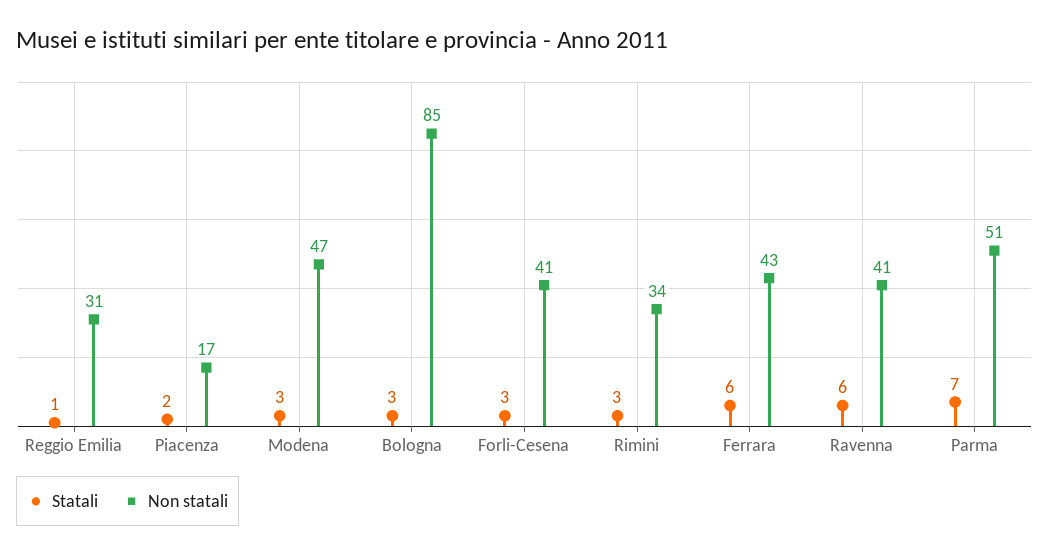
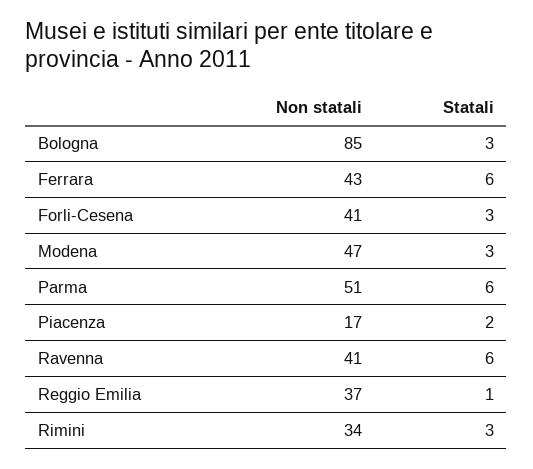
  {
    "Statali": {
      "Reggio Emilia": 1,
      "Piacenza": 2,
      "Modena": 3,
      "Bologna": 3,
      "Forli-Cesena": 3,
      "Rimini": 3,
      "Ferrara": 6,
      "Ravenna": 6,
-     "Parma": 7
+     "Parma": 6
    },
    "Non statali": {
-     "Reggio Emilia": 31,
+     "Reggio Emilia": 37,
      "Piacenza": 17,
      "Modena": 47,
      "Bologna": 85,
      "Forli-Cesena": 41,
      "Rimini": 34,
      "Ferrara": 43,
      "Ravenna": 41,
      "Parma": 51
    }
  }

